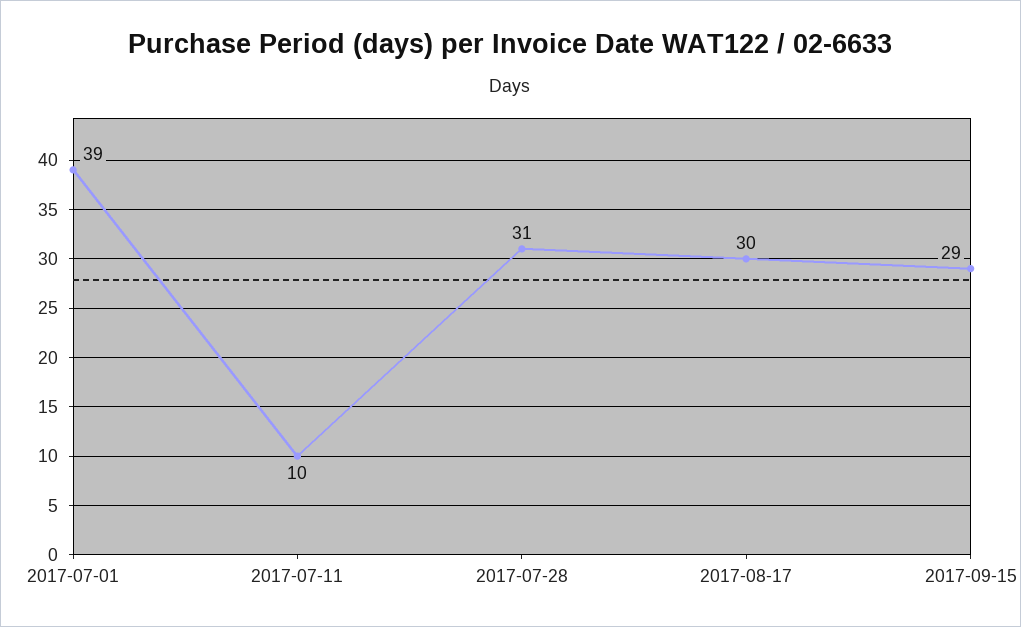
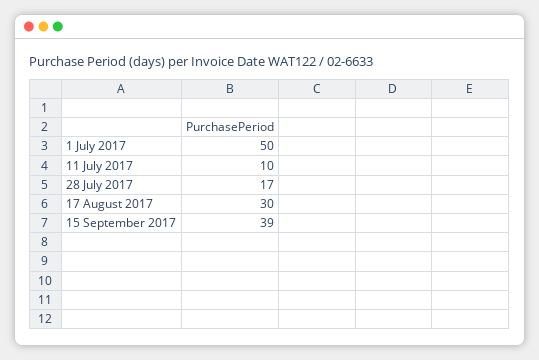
  {
-   "2017-07-01": 39,
+   "2017-07-01": 50,
    "2017-07-11": 10,
-   "2017-07-28": 31,
+   "2017-07-28": 17,
    "2017-08-17": 30,
-   "2017-09-15": 29
+   "2017-09-15": 39
  }

